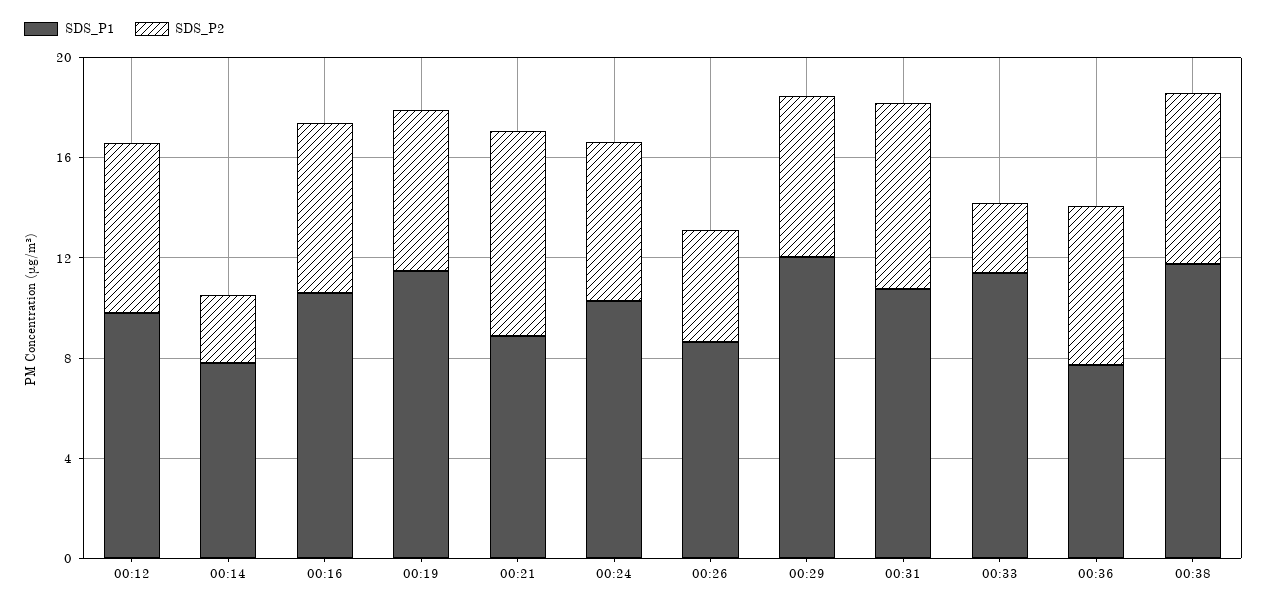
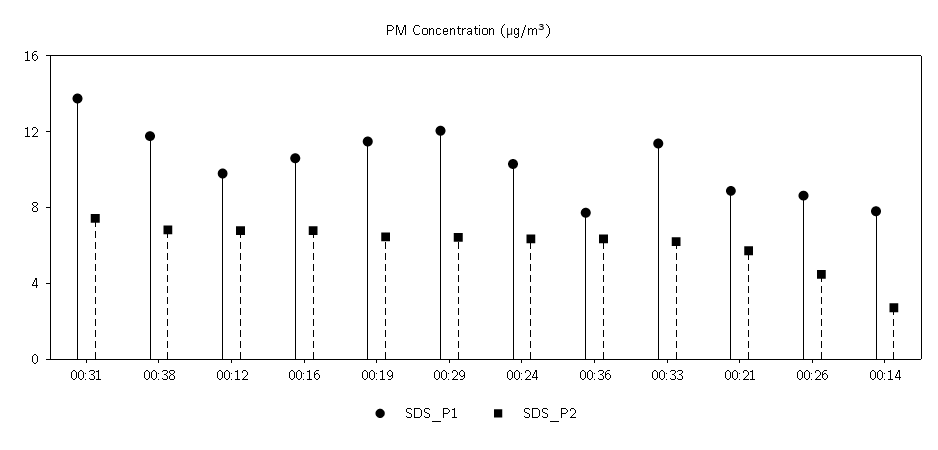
  {
    "SDS_P1": {
      "00:12": 10,
      "00:14": 8,
      "00:16": 11,
      "00:19": 11,
      "00:21": 9,
      "00:24": 10,
      "00:26": 9,
      "00:29": 12,
-     "00:31": 11,
+     "00:31": 14,
      "00:33": 11,
      "00:36": 8,
      "00:38": 12
    },
    "SDS_P2": {
      "00:12": 7,
      "00:14": 3,
      "00:16": 7,
      "00:19": 6,
-     "00:21": 8,
+     "00:21": 6,
      "00:24": 6,
      "00:26": 4,
      "00:29": 6,
      "00:31": 7,
-     "00:33": 3,
+     "00:33": 6,
      "00:36": 6,
      "00:38": 7
    }
  }

